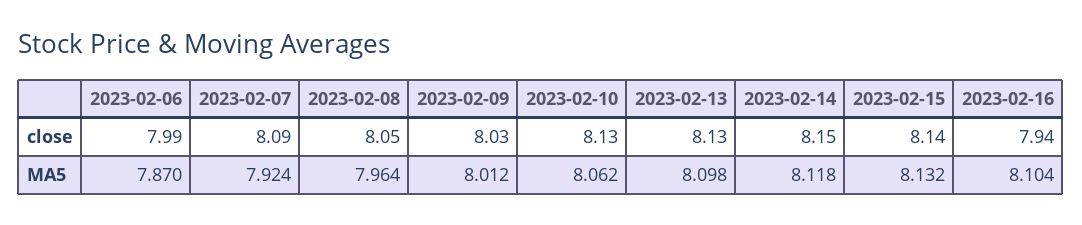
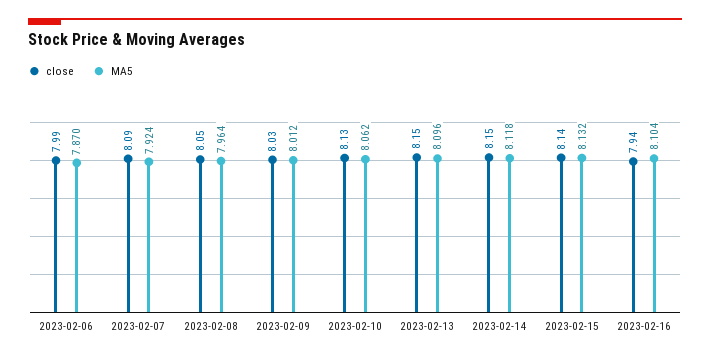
  {
    "close": {
      "2023-02-06": 7.99,
      "2023-02-07": 8.09,
      "2023-02-08": 8.05,
      "2023-02-09": 8.03,
      "2023-02-10": 8.13,
-     "2023-02-13": 8.13,
+     "2023-02-13": 8.15,
      "2023-02-14": 8.15,
      "2023-02-15": 8.14,
      "2023-02-16": 7.94
    },
    "MA5": {
      "2023-02-06": 7.87,
      "2023-02-07": 7.924,
      "2023-02-08": 7.964,
      "2023-02-09": 8.012,
      "2023-02-10": 8.062,
-     "2023-02-13": 8.098,
+     "2023-02-13": 8.096,
      "2023-02-14": 8.118,
      "2023-02-15": 8.132,
      "2023-02-16": 8.104
    }
  }

